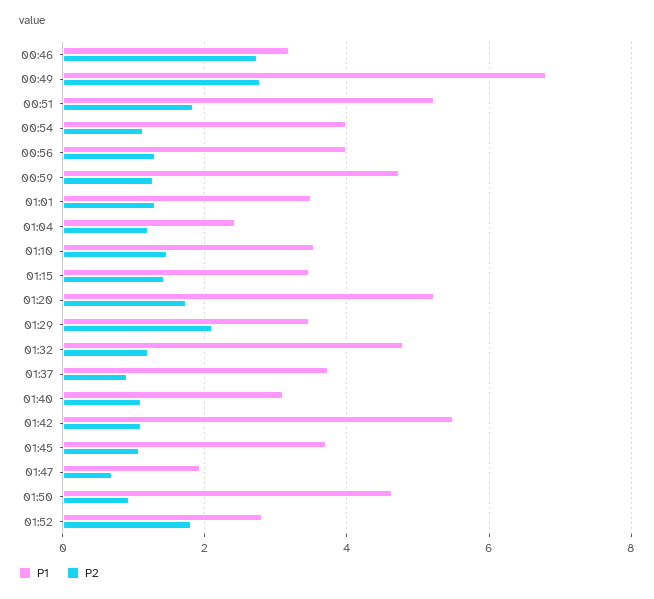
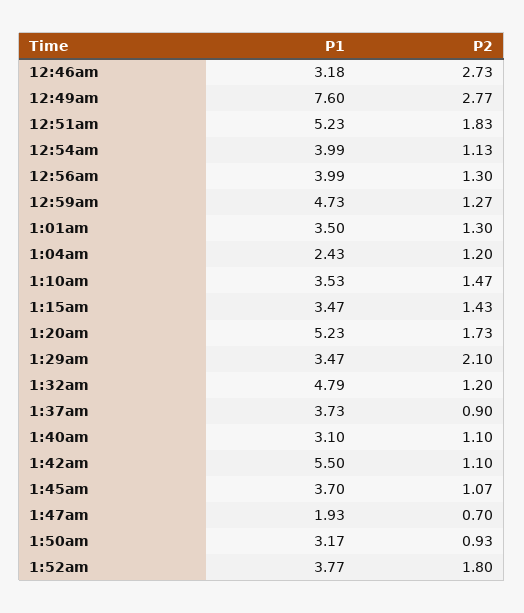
  {
    "P1": {
      "00:46": 3.18,
-     "00:49": 6.8,
+     "00:49": 7.6,
      "00:51": 5.23,
      "00:54": 3.99,
      "00:56": 3.99,
      "00:59": 4.73,
      "01:01": 3.5,
      "01:04": 2.43,
      "01:10": 3.53,
      "01:15": 3.47,
      "01:20": 5.23,
      "01:29": 3.47,
      "01:32": 4.79,
      "01:37": 3.73,
      "01:40": 3.1,
      "01:42": 5.5,
      "01:45": 3.7,
      "01:47": 1.93,
-     "01:50": 4.6,
+     "01:50": 3.17,
-     "01:52": 2.8
+     "01:52": 3.77
    },
    "P2": {
      "00:46": 2.73,
      "00:49": 2.77,
      "00:51": 1.83,
      "00:54": 1.13,
      "00:56": 1.3,
      "00:59": 1.27,
      "01:01": 1.3,
      "01:04": 1.2,
      "01:10": 1.47,
      "01:15": 1.43,
      "01:20": 1.73,
      "01:29": 2.1,
      "01:32": 1.2,
      "01:37": 0.9,
      "01:40": 1.1,
      "01:42": 1.1,
      "01:45": 1.07,
      "01:47": 0.7,
      "01:50": 0.93,
      "01:52": 1.8
    }
  }

